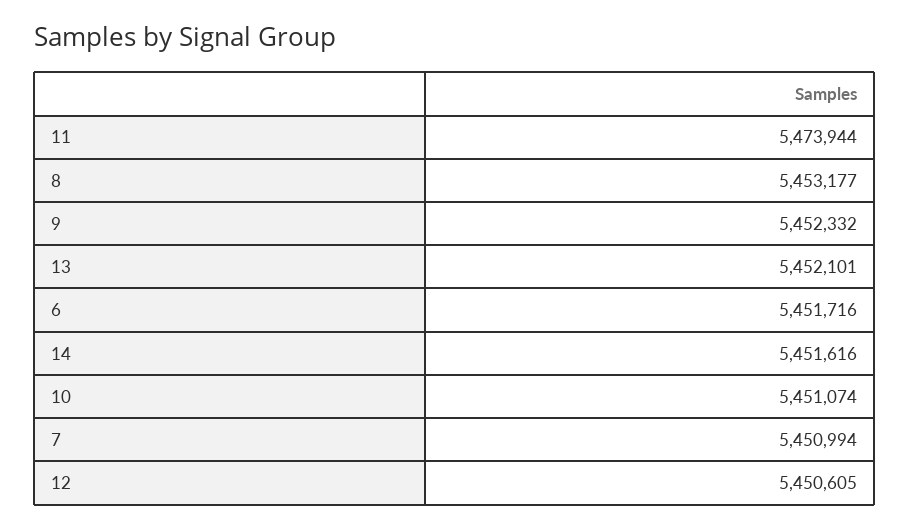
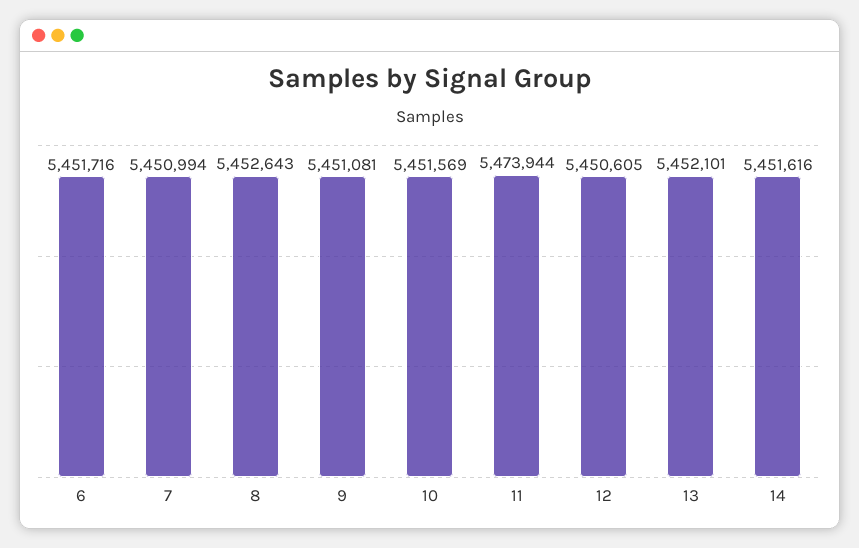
  {
    "11": 5473944,
-   "8": 5453177,
+   "8": 5452643,
-   "9": 5452332,
+   "9": 5451081,
    "13": 5452101,
    "6": 5451716,
    "14": 5451616,
-   "10": 5451074,
+   "10": 5451569,
    "7": 5450994,
    "12": 5450605
  }

